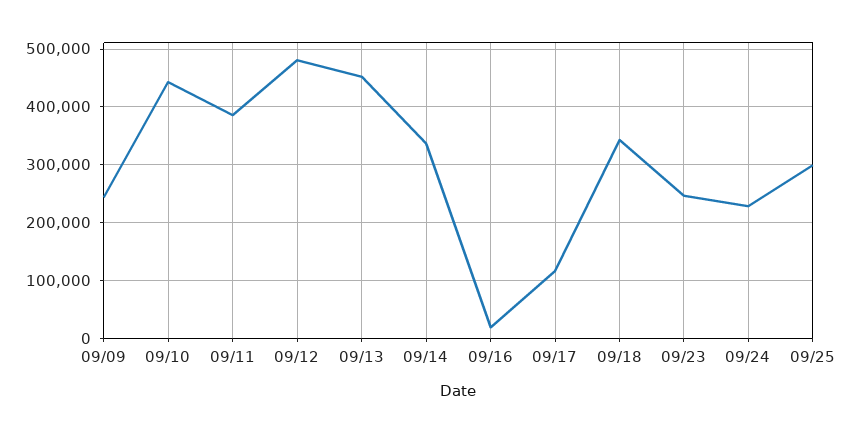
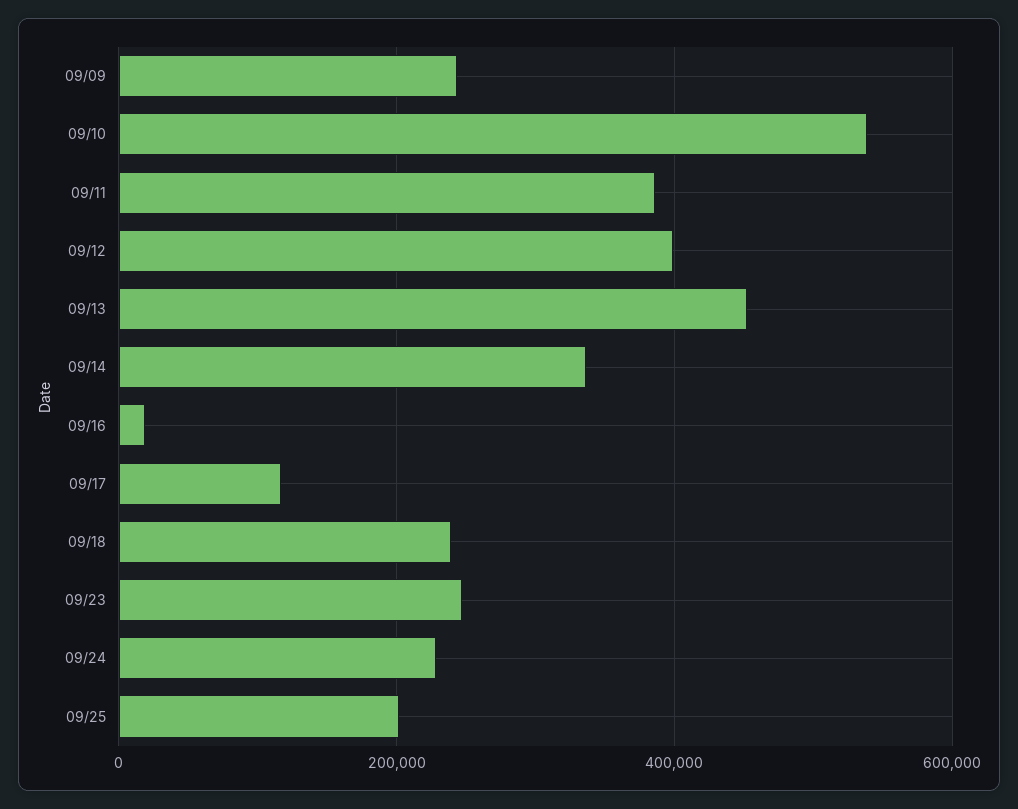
  {
    "09/09": 240000,
-   "09/10": 440000,
+   "09/10": 540000,
    "09/11": 380000,
-   "09/12": 480000,
+   "09/12": 400000,
    "09/13": 460000,
    "09/14": 340000,
    "09/16": 20000,
    "09/17": 120000,
-   "09/18": 340000,
+   "09/18": 240000,
    "09/23": 240000,
    "09/24": 220000,
-   "09/25": 300000
+   "09/25": 200000
  }

